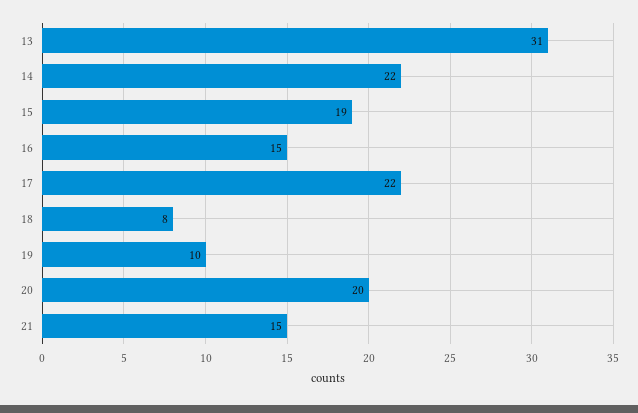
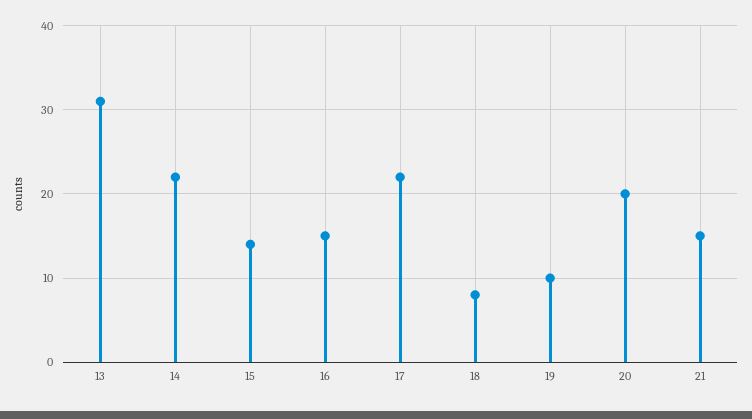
  {
    "13": 31,
    "14": 22,
-   "15": 19,
+   "15": 14,
    "16": 15,
    "17": 22,
    "18": 8,
    "19": 10,
    "20": 20,
    "21": 15
  }

